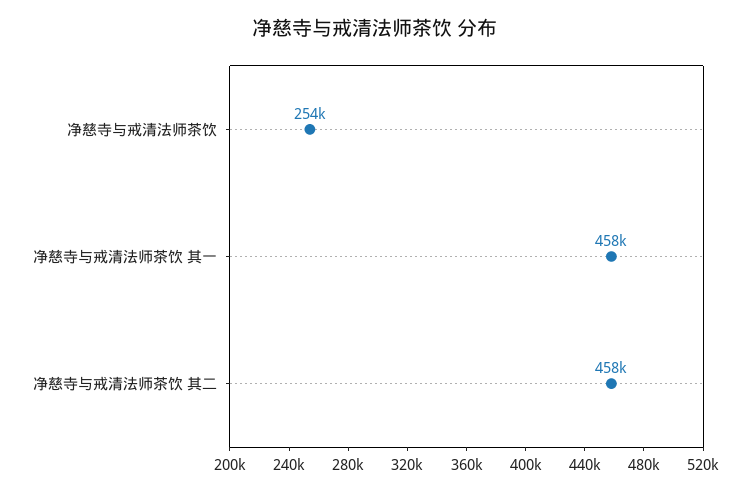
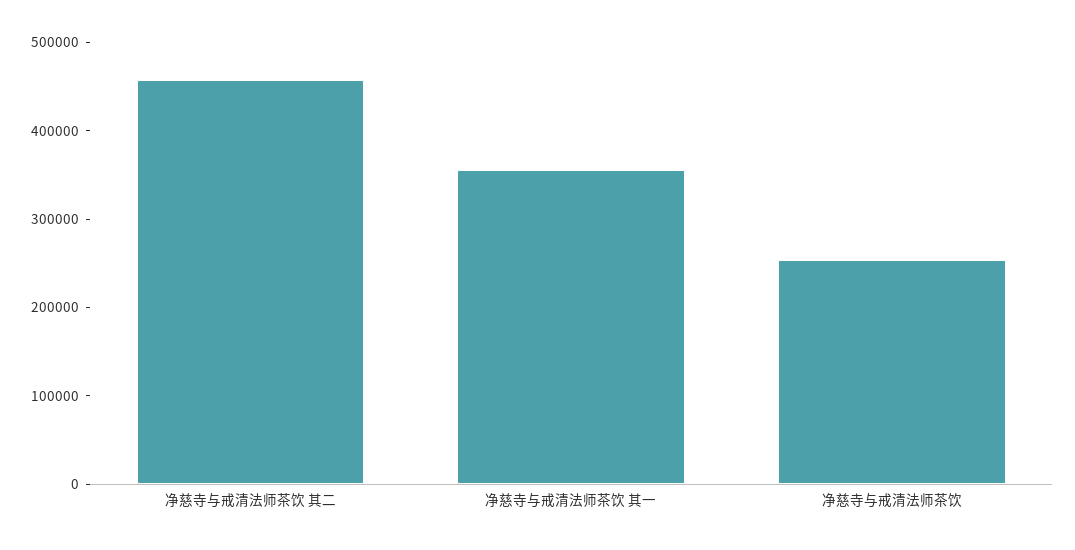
  {
    "净慈寺与戒清法师茶饮": 254000,
-   "净慈寺与戒清法师茶饮 其一": 458000,
+   "净慈寺与戒清法师茶饮 其一": 360000,
    "净慈寺与戒清法师茶饮 其二": 458000
  }

